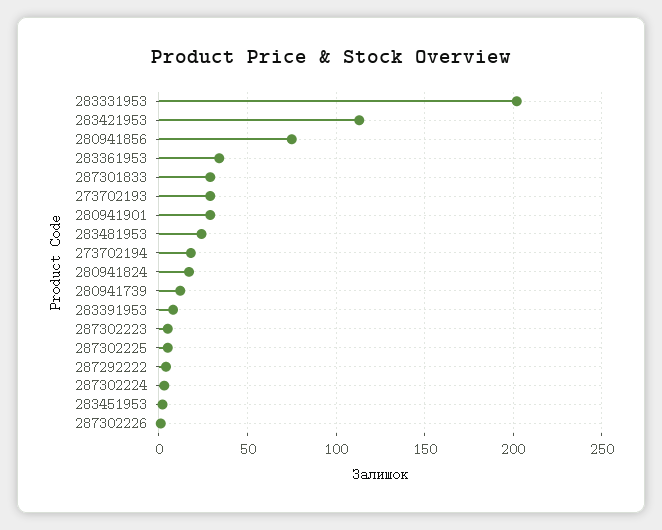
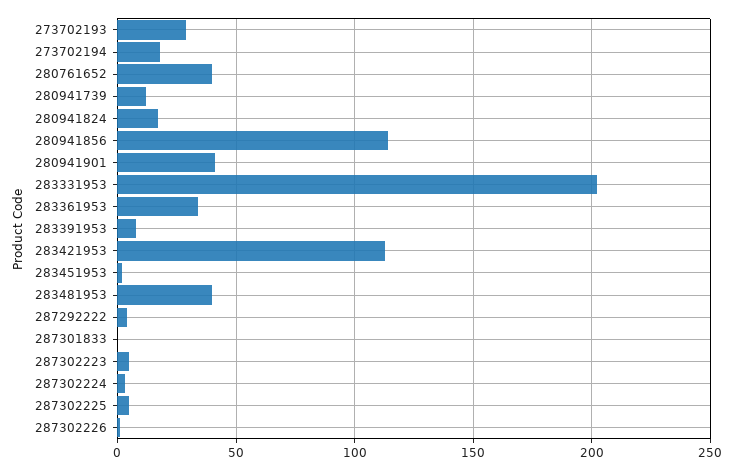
  {
    "283331953": 200,
    "283421953": 115,
-   "280941856": 75,
+   "280941856": 115,
    "283361953": 35,
-   "287301833": 30,
+   "287301833": 0,
    "273702193": 30,
-   "280941901": 30,
+   "280941901": 40,
-   "283481953": 25,
+   "283481953": 40,
    "273702194": 20,
    "280941824": 15,
    "280941739": 10,
    "283391953": 10,
    "287302223": 5,
    "287302225": 5,
    "287292222": 5,
    "287302224": 5,
    "283451953": 0,
-   "287302226": 0
+   "287302226": 0,
+   "280761652": 40
  }

